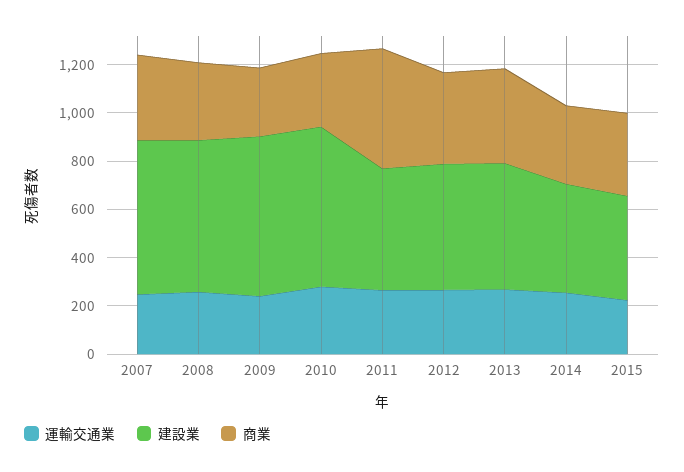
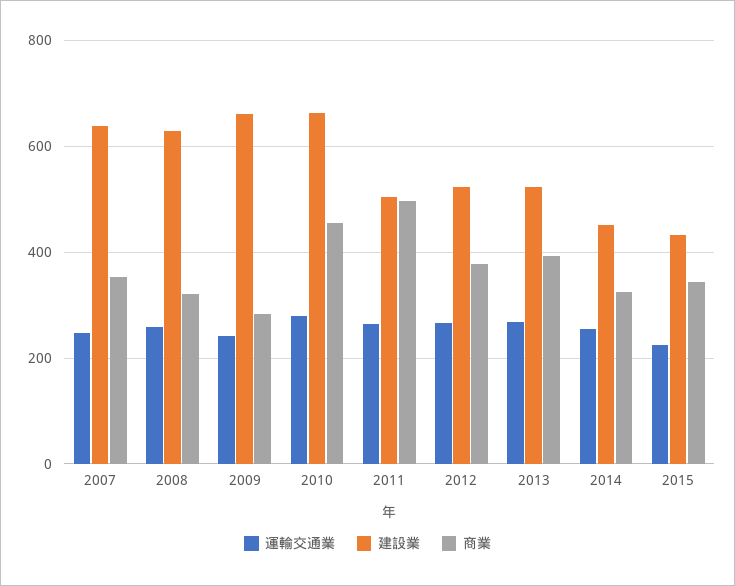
  {
    "運輸交通業": {
      "2007": 240,
      "2008": 260,
      "2009": 240,
      "2010": 280,
      "2011": 260,
      "2012": 260,
      "2013": 260,
      "2014": 260,
      "2015": 220
    },
    "建設業": {
      "2007": 640,
      "2008": 620,
      "2009": 660,
      "2010": 660,
      "2011": 500,
      "2012": 520,
      "2013": 520,
      "2014": 460,
      "2015": 440
    },
    "商業": {
      "2007": 360,
      "2008": 320,
      "2009": 280,
-     "2010": 300,
+     "2010": 460,
      "2011": 500,
      "2012": 380,
      "2013": 400,
      "2014": 320,
      "2015": 340
    }
  }

